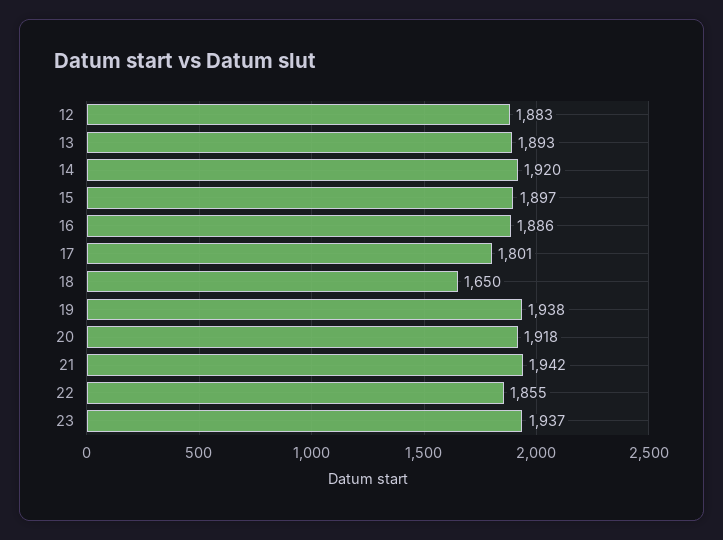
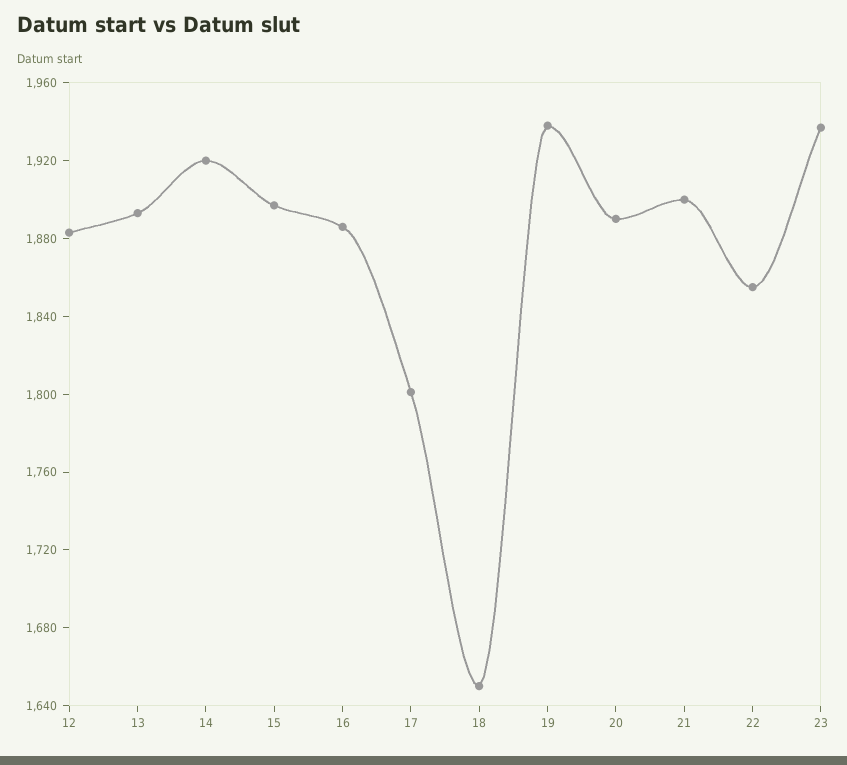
  {
    "12": 1883,
    "13": 1893,
    "14": 1920,
    "15": 1897,
    "16": 1886,
    "17": 1801,
    "18": 1650,
    "19": 1938,
-   "20": 1918,
+   "20": 1890,
-   "21": 1942,
+   "21": 1900,
    "22": 1855,
    "23": 1937
  }

